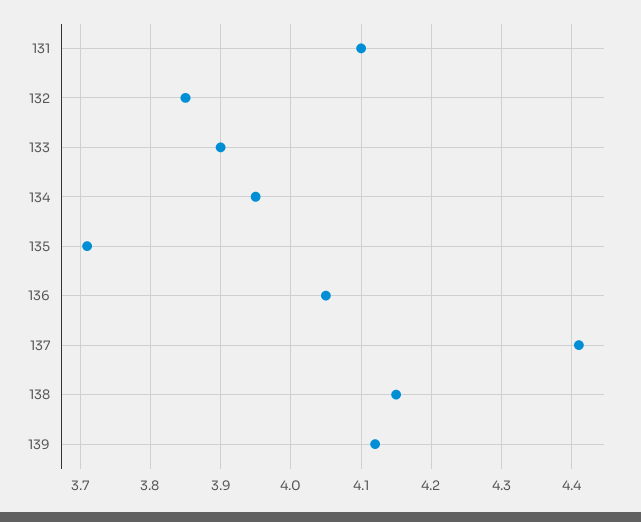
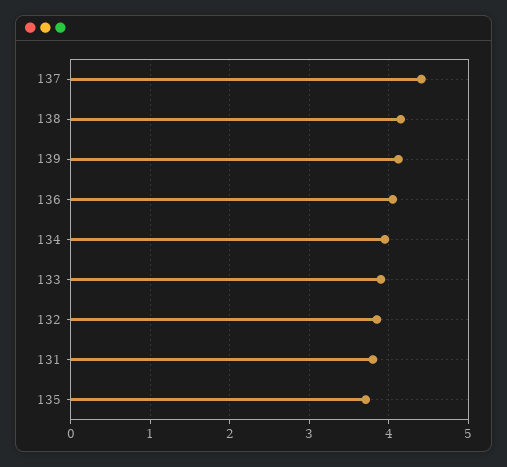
  {
-   "131": 4.1,
+   "131": 3.8,
    "132": 3.85,
    "133": 3.9,
    "134": 3.95,
    "135": 3.71,
    "136": 4.05,
    "137": 4.41,
    "138": 4.15,
    "139": 4.12
  }

